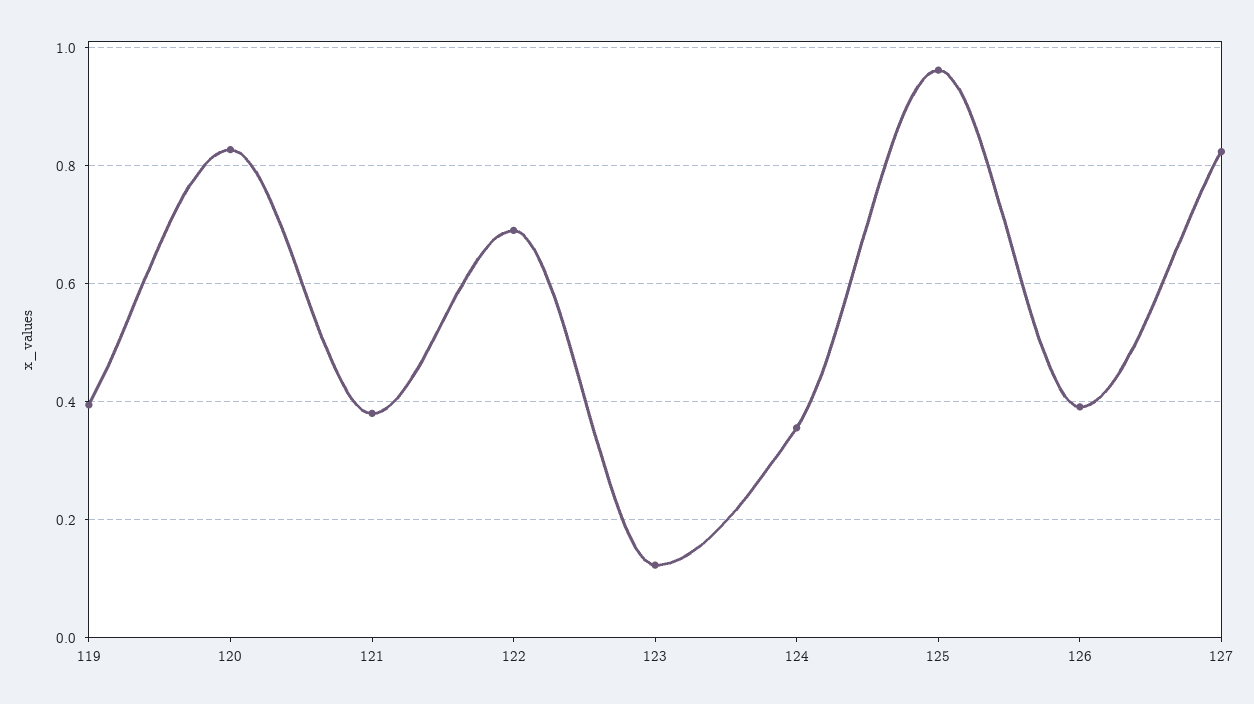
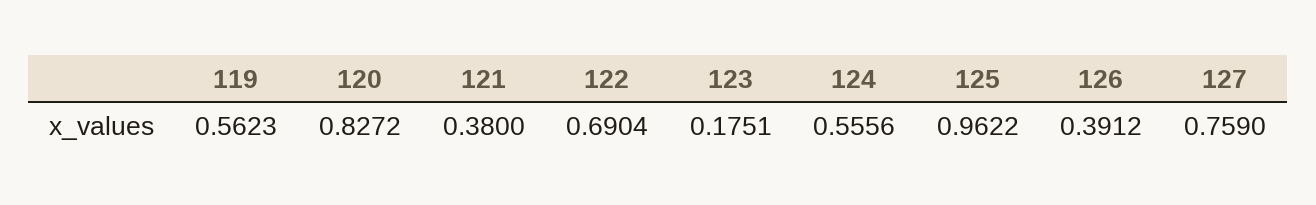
  {
-   "119": 0.4,
+   "119": 0.5623,
    "120": 0.8272,
    "121": 0.38,
    "122": 0.6904,
-   "123": 0.12,
+   "123": 0.1751,
-   "124": 0.36,
+   "124": 0.5556,
    "125": 0.9622,
    "126": 0.3912,
-   "127": 0.82
+   "127": 0.759
  }

